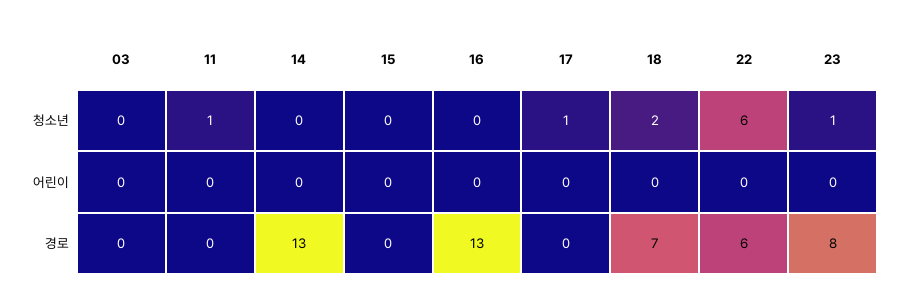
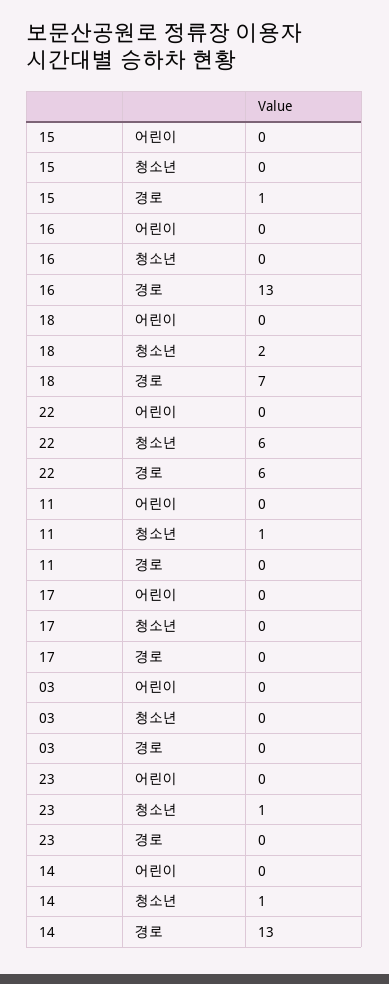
  {
    "03": {
      "청소년": 0,
      "어린이": 0,
      "경로": 0
    },
    "11": {
      "청소년": 1,
      "어린이": 0,
      "경로": 0
    },
    "14": {
-     "청소년": 0,
+     "청소년": 1,
      "어린이": 0,
      "경로": 13
    },
    "15": {
      "청소년": 0,
      "어린이": 0,
-     "경로": 0
+     "경로": 1
    },
    "16": {
      "청소년": 0,
      "어린이": 0,
      "경로": 13
    },
    "17": {
-     "청소년": 1,
+     "청소년": 0,
      "어린이": 0,
      "경로": 0
    },
    "18": {
      "청소년": 2,
      "어린이": 0,
      "경로": 7
    },
    "22": {
      "청소년": 6,
      "어린이": 0,
      "경로": 6
    },
    "23": {
      "청소년": 1,
      "어린이": 0,
-     "경로": 8
+     "경로": 0
    }
  }

